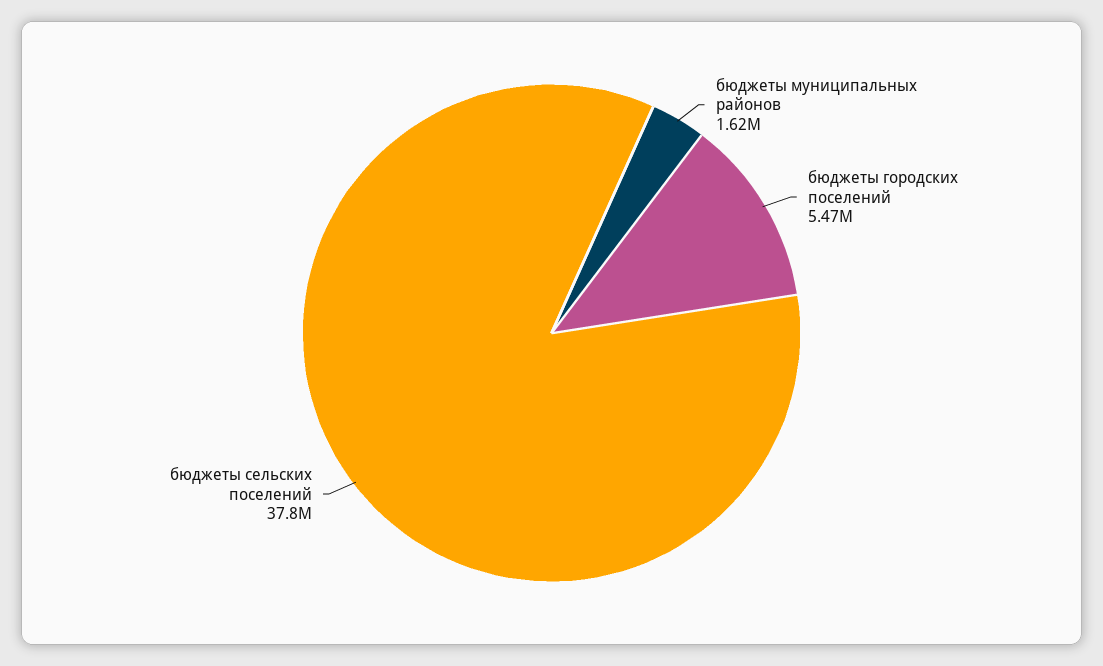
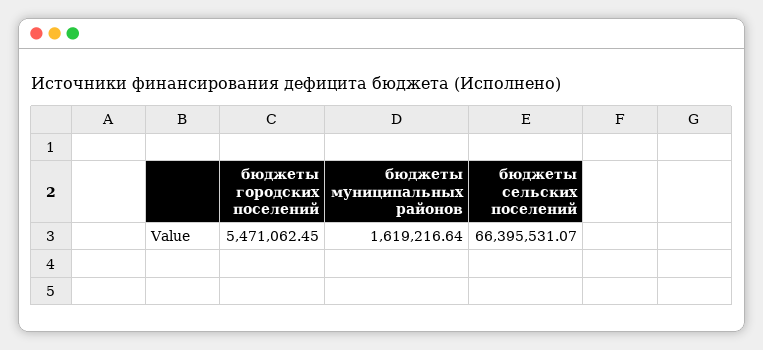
  {
    "бюджеты муниципальных районов": 1619216.64,
    "бюджеты городских поселений": 5471062.45,
-   "бюджеты сельских поселений": 37800000
+   "бюджеты сельских поселений": 66395531.07
  }

